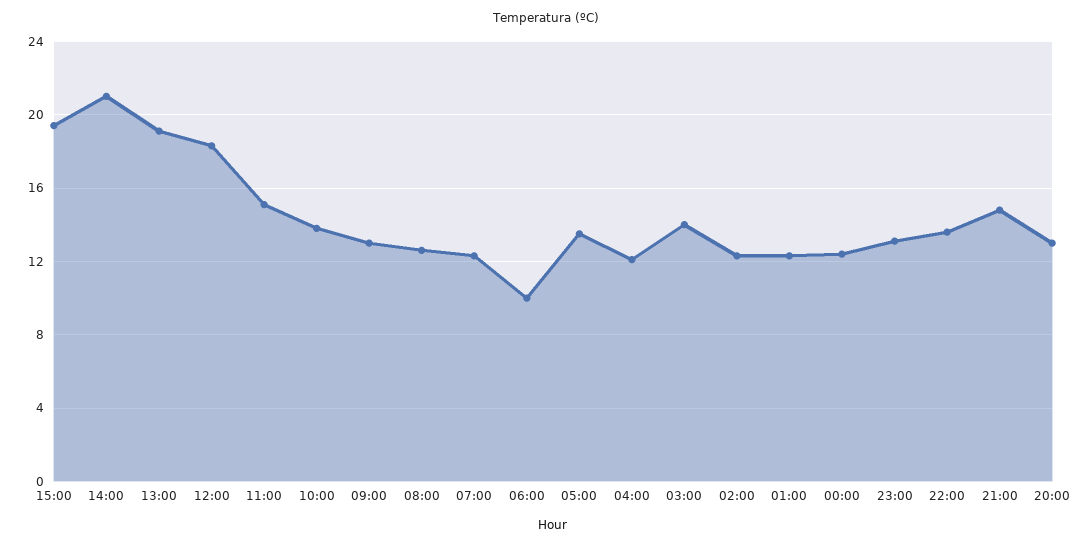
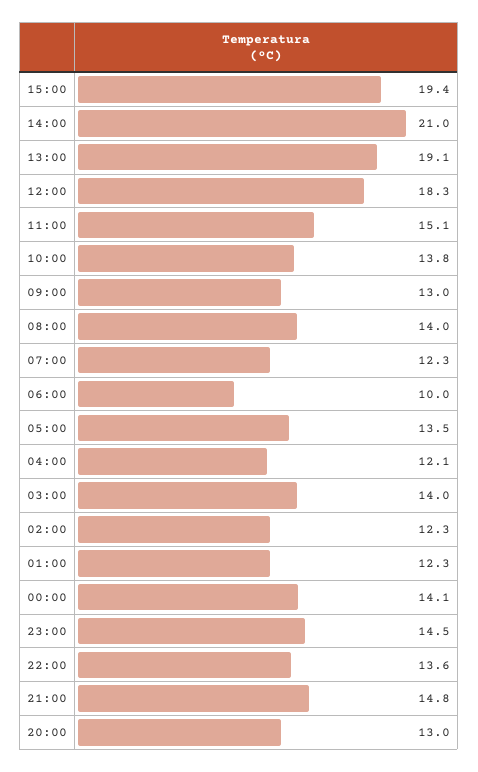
  {
    "15:00": 19.4,
    "14:00": 21,
    "13:00": 19.1,
    "12:00": 18.3,
    "11:00": 15.1,
    "10:00": 13.8,
    "09:00": 13,
-   "08:00": 12.5,
+   "08:00": 14,
    "07:00": 12.3,
    "06:00": 10,
    "05:00": 13.5,
    "04:00": 12.1,
    "03:00": 14,
    "02:00": 12.3,
    "01:00": 12.3,
-   "00:00": 12.5,
+   "00:00": 14.1,
-   "23:00": 13,
+   "23:00": 14.5,
    "22:00": 13.6,
    "21:00": 14.8,
    "20:00": 13
  }

